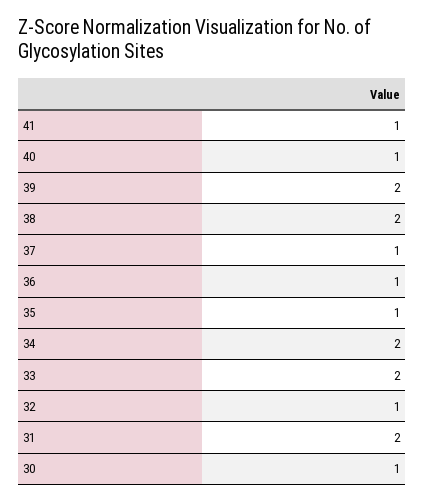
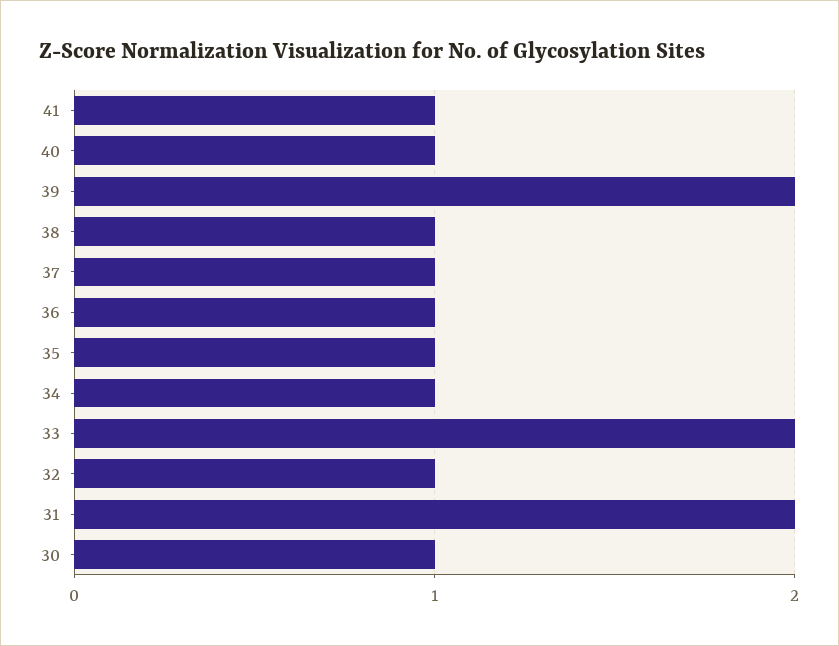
  {
    "41": 1,
    "40": 1,
    "39": 2,
-   "38": 2,
+   "38": 1,
    "37": 1,
    "36": 1,
    "35": 1,
-   "34": 2,
+   "34": 1,
    "33": 2,
    "32": 1,
    "31": 2,
    "30": 1
  }

